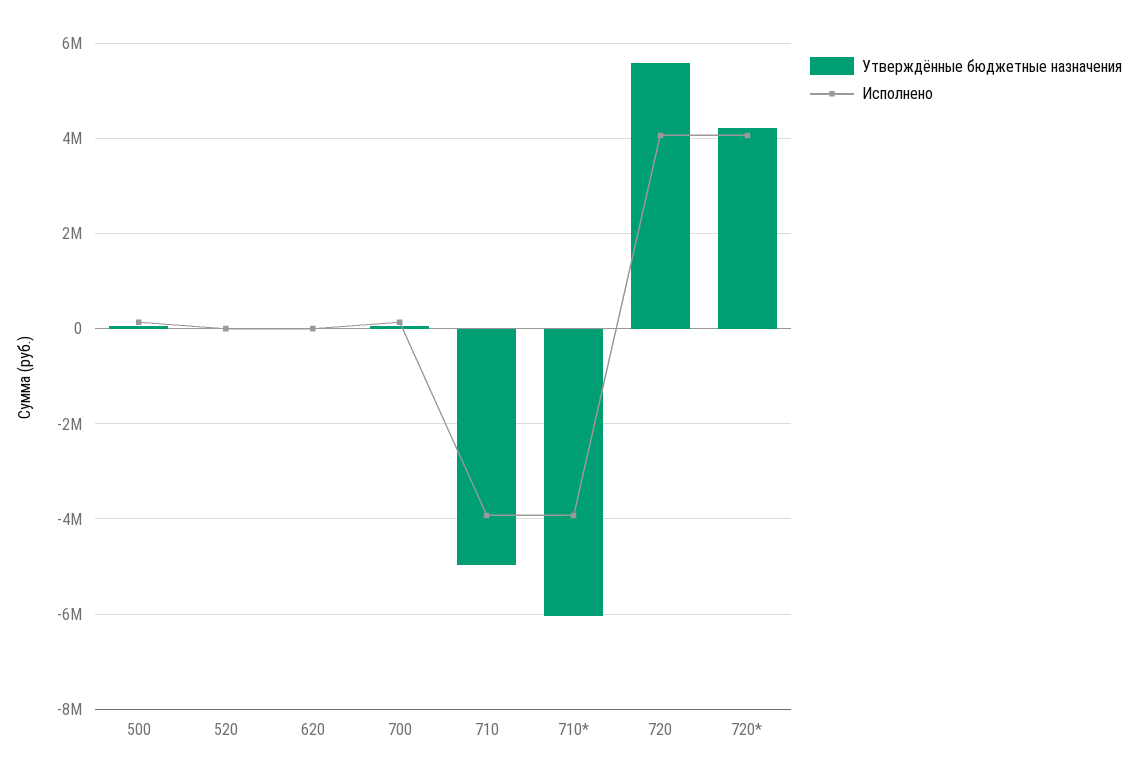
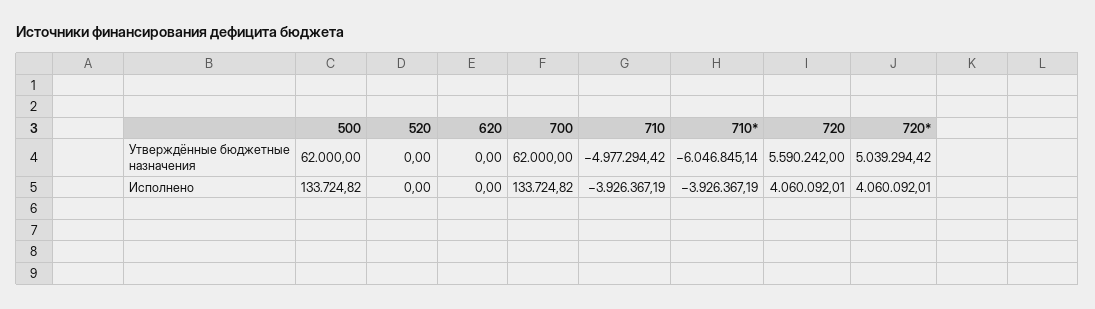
  {
    "Утверждённые бюджетные назначения": {
      "500": 62000,
      "520": 0,
      "620": 0,
      "700": 62000,
      "710": -4977294.42,
      "710*": -6046845.14,
      "720": 5590242,
-     "720*": 4200000
+     "720*": 5039294.42
    },
    "Исполнено": {
      "500": 133724.82,
      "520": 0,
      "620": 0,
      "700": 133724.82,
      "710": -3926367.19,
      "710*": -3926367.19,
      "720": 4060092.01,
      "720*": 4060092.01
    }
  }

